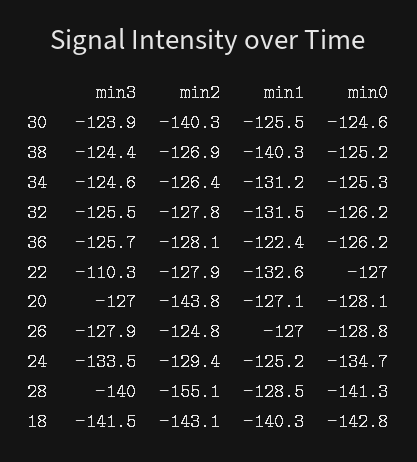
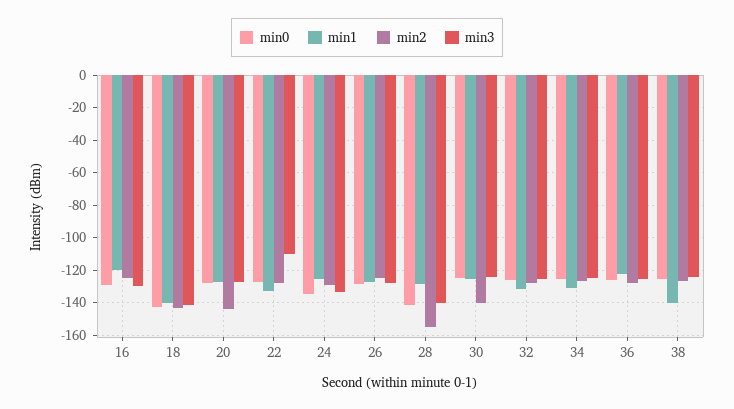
  {
    "min3": {
      "30": -123.9,
      "38": -124.4,
      "34": -124.6,
      "32": -125.5,
      "36": -125.7,
      "22": -110.3,
      "20": -127,
      "26": -127.9,
      "24": -133.5,
      "28": -140,
-     "18": -141.5
+     "18": -141.5,
+     "16": -130
    },
    "min2": {
      "30": -140.3,
      "38": -126.9,
      "34": -126.4,
      "32": -127.8,
      "36": -128.1,
      "22": -127.9,
      "20": -143.8,
      "26": -124.8,
      "24": -129.4,
      "28": -155.1,
-     "18": -143.1
+     "18": -143.1,
+     "16": -125
    },
    "min1": {
      "30": -125.5,
      "38": -140.3,
      "34": -131.2,
      "32": -131.5,
      "36": -122.4,
      "22": -132.6,
      "20": -127.1,
      "26": -127,
      "24": -125.2,
      "28": -128.5,
-     "18": -140.3
+     "18": -140.3,
+     "16": -120
    },
    "min0": {
      "30": -124.6,
      "38": -125.2,
      "34": -125.3,
      "32": -126.2,
      "36": -126.2,
      "22": -127,
      "20": -128.1,
      "26": -128.8,
      "24": -134.7,
      "28": -141.3,
-     "18": -142.8
+     "18": -142.8,
+     "16": -130
    }
  }

